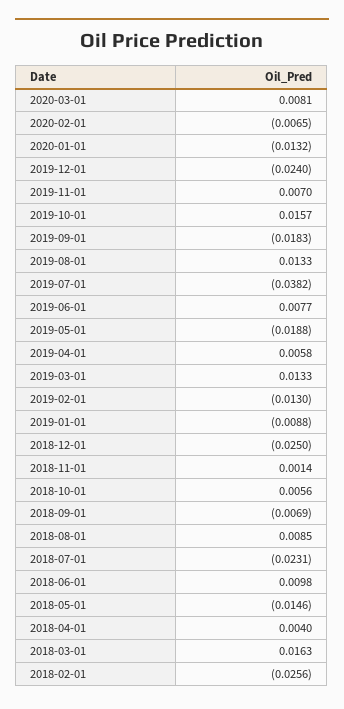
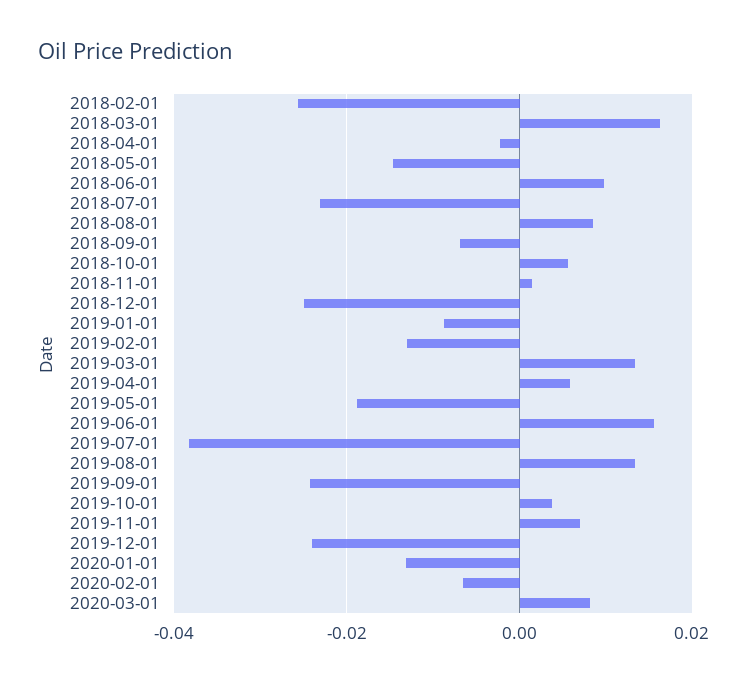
  {
    "2020-03-01": 0.0081,
    "2020-02-01": -0.0065,
    "2020-01-01": -0.0132,
    "2019-12-01": -0.024,
    "2019-11-01": 0.007,
-   "2019-10-01": 0.0157,
+   "2019-10-01": 0.004,
-   "2019-09-01": -0.0183,
+   "2019-09-01": -0.024,
    "2019-08-01": 0.0133,
    "2019-07-01": -0.0382,
-   "2019-06-01": 0.0077,
+   "2019-06-01": 0.016,
    "2019-05-01": -0.0188,
    "2019-04-01": 0.0058,
    "2019-03-01": 0.0133,
    "2019-02-01": -0.013,
    "2019-01-01": -0.0088,
    "2018-12-01": -0.025,
    "2018-11-01": 0.0014,
    "2018-10-01": 0.0056,
    "2018-09-01": -0.0069,
    "2018-08-01": 0.0085,
    "2018-07-01": -0.0231,
    "2018-06-01": 0.0098,
    "2018-05-01": -0.0146,
-   "2018-04-01": 0.004,
+   "2018-04-01": -0.002,
    "2018-03-01": 0.0163,
    "2018-02-01": -0.0256
  }

